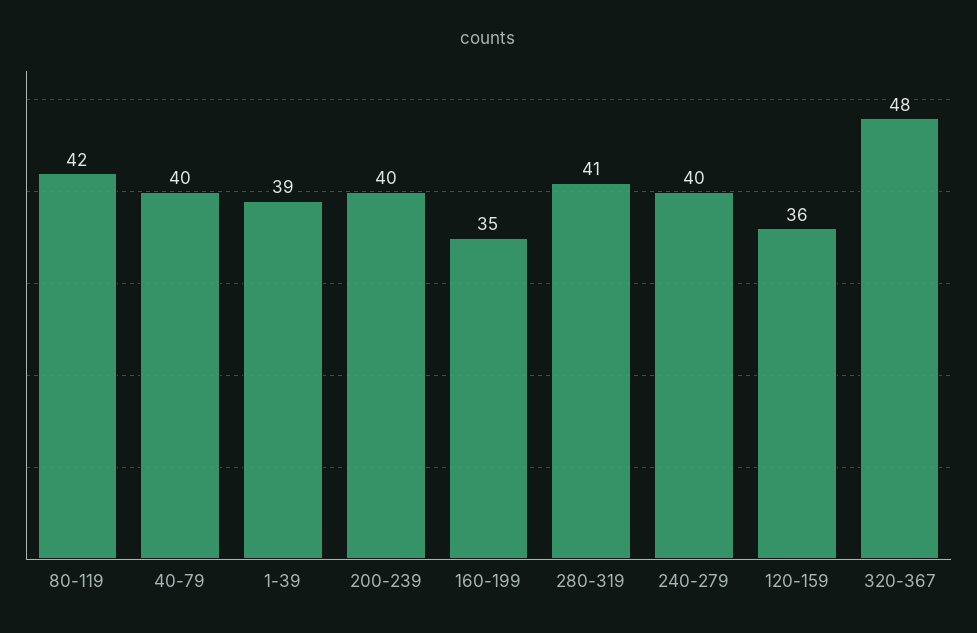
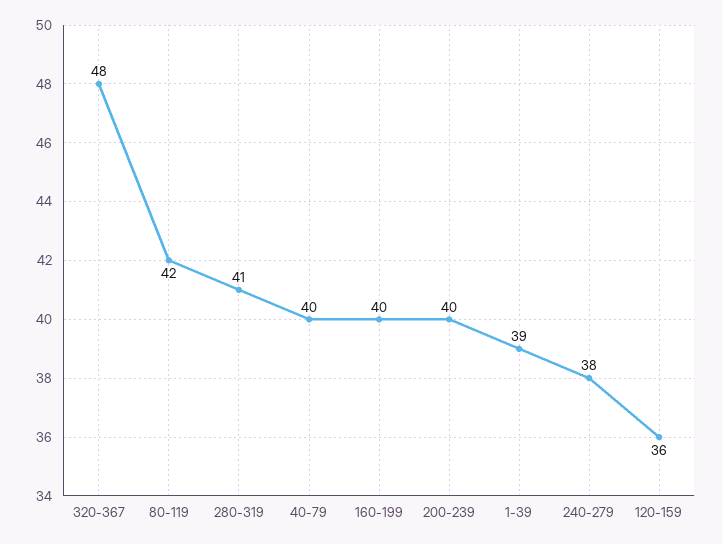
  {
    "80-119": 42,
    "40-79": 40,
    "1-39": 39,
    "200-239": 40,
-   "160-199": 35,
+   "160-199": 40,
    "280-319": 41,
-   "240-279": 40,
+   "240-279": 38,
    "120-159": 36,
    "320-367": 48
  }

